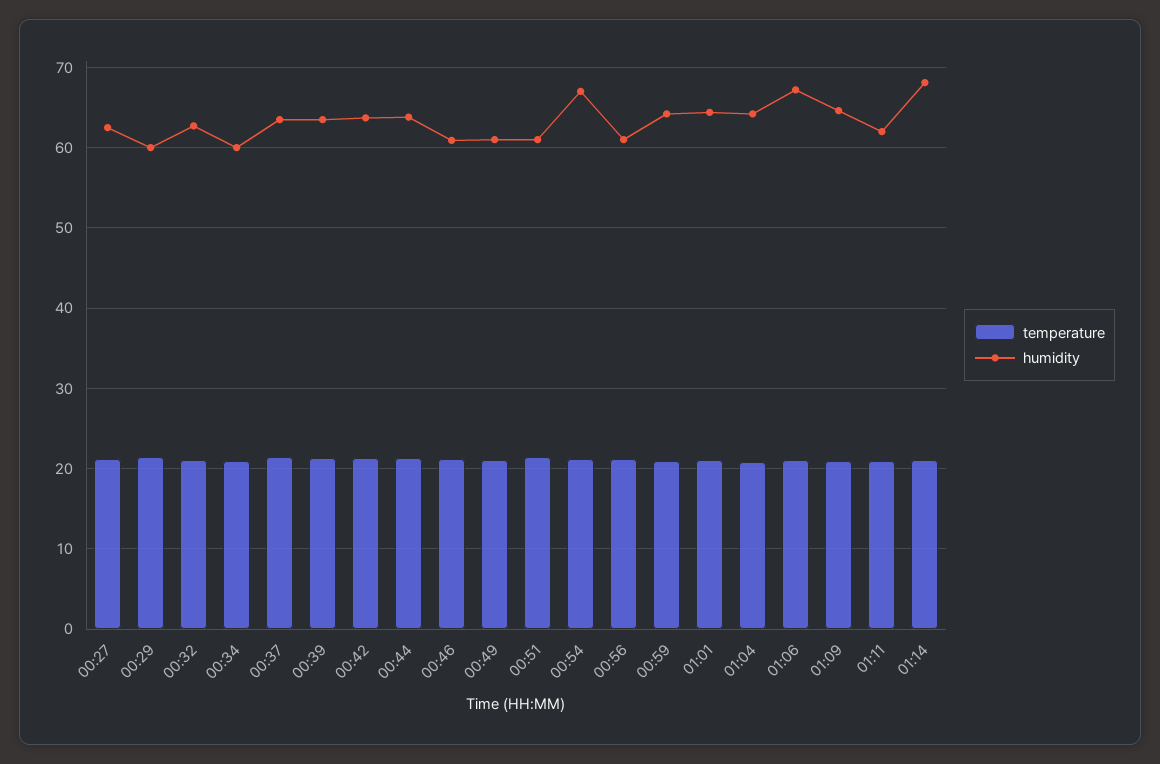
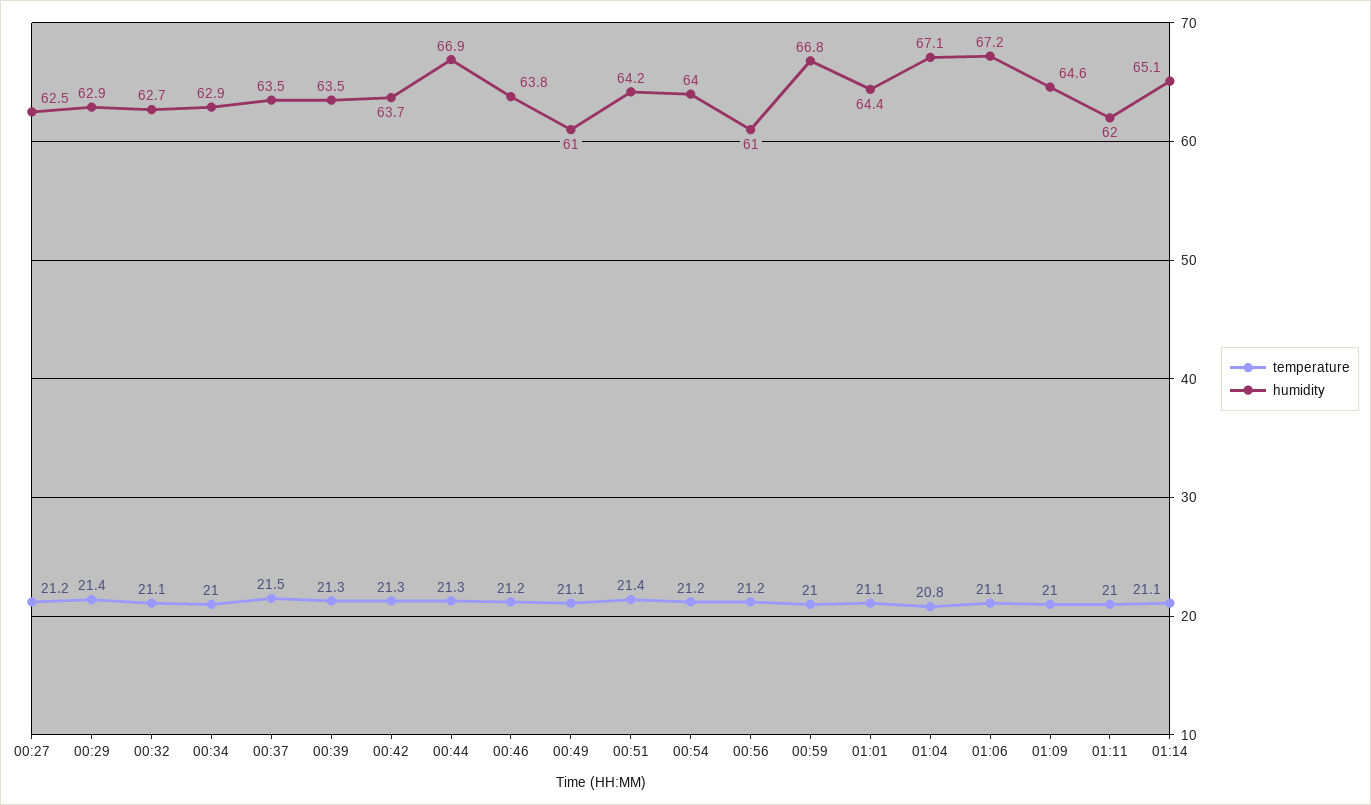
  {
    "temperature": {
      "00:27": 21.2,
      "00:29": 21.4,
      "00:32": 21.1,
      "00:34": 21,
      "00:37": 21.5,
      "00:39": 21.3,
      "00:42": 21.3,
      "00:44": 21.3,
      "00:46": 21.2,
      "00:49": 21.1,
      "00:51": 21.4,
      "00:54": 21.2,
      "00:56": 21.2,
      "00:59": 21,
      "01:01": 21.1,
      "01:04": 20.8,
      "01:06": 21.1,
      "01:09": 21,
      "01:11": 21,
      "01:14": 21.1
    },
    "humidity": {
      "00:27": 62.5,
-     "00:29": 60,
+     "00:29": 62.9,
      "00:32": 62.7,
-     "00:34": 60,
+     "00:34": 62.9,
      "00:37": 63.5,
      "00:39": 63.5,
      "00:42": 63.7,
-     "00:44": 64,
+     "00:44": 66.9,
-     "00:46": 61,
+     "00:46": 63.8,
      "00:49": 61,
-     "00:51": 61,
+     "00:51": 64.2,
-     "00:54": 67,
+     "00:54": 64,
      "00:56": 61,
-     "00:59": 64,
+     "00:59": 66.8,
      "01:01": 64.4,
-     "01:04": 64,
+     "01:04": 67.1,
      "01:06": 67.2,
      "01:09": 64.6,
      "01:11": 62,
-     "01:14": 68
+     "01:14": 65.1
    }
  }

